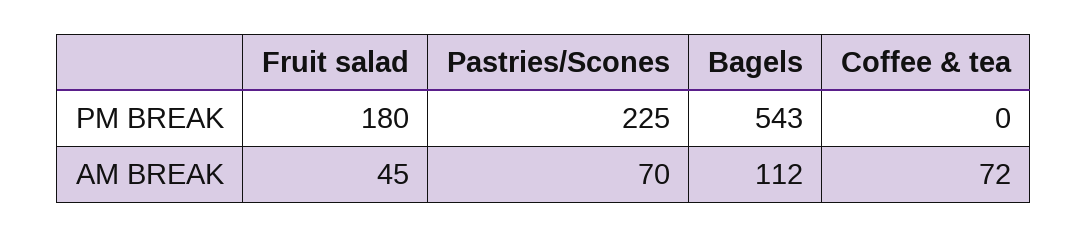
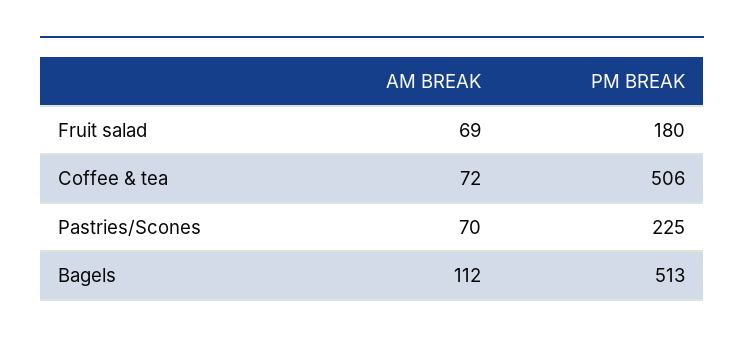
  {
    "Fruit salad": {
      "PM BREAK": 180,
-     "AM BREAK": 45
+     "AM BREAK": 69
    },
    "Pastries/Scones": {
      "PM BREAK": 225,
      "AM BREAK": 70
    },
    "Bagels": {
-     "PM BREAK": 543,
+     "PM BREAK": 513,
      "AM BREAK": 112
    },
    "Coffee & tea": {
-     "PM BREAK": 0,
+     "PM BREAK": 506,
      "AM BREAK": 72
    }
  }

